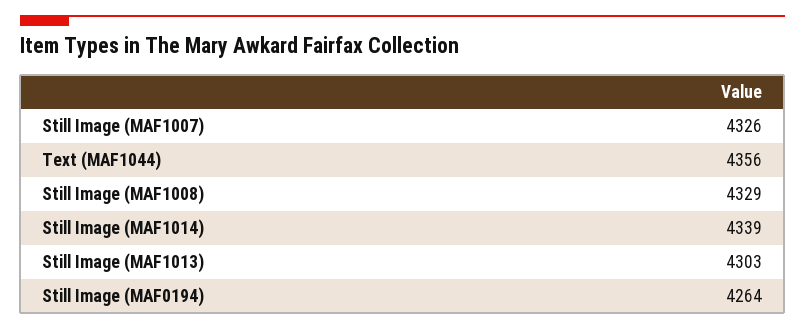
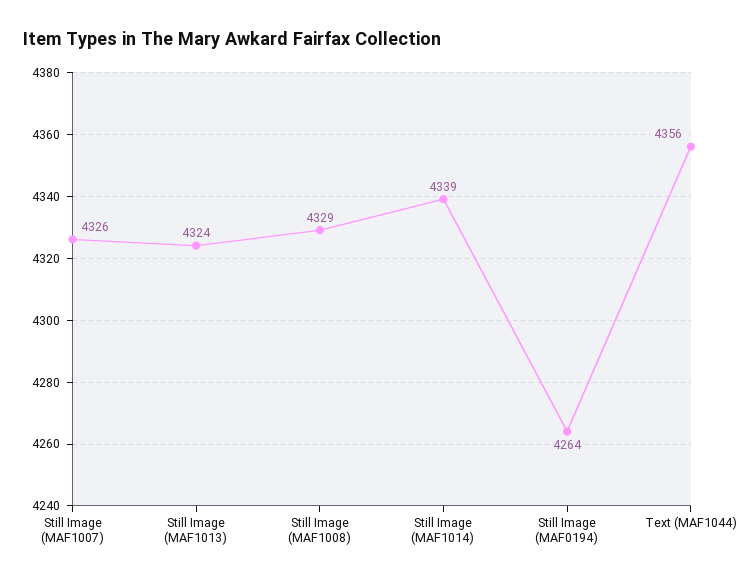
  {
    "Still Image (MAF1007)": 4326,
    "Text (MAF1044)": 4356,
    "Still Image (MAF1008)": 4329,
    "Still Image (MAF1014)": 4339,
-   "Still Image (MAF1013)": 4303,
+   "Still Image (MAF1013)": 4324,
    "Still Image (MAF0194)": 4264
  }

